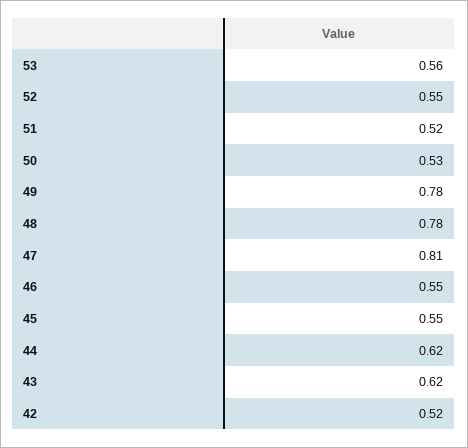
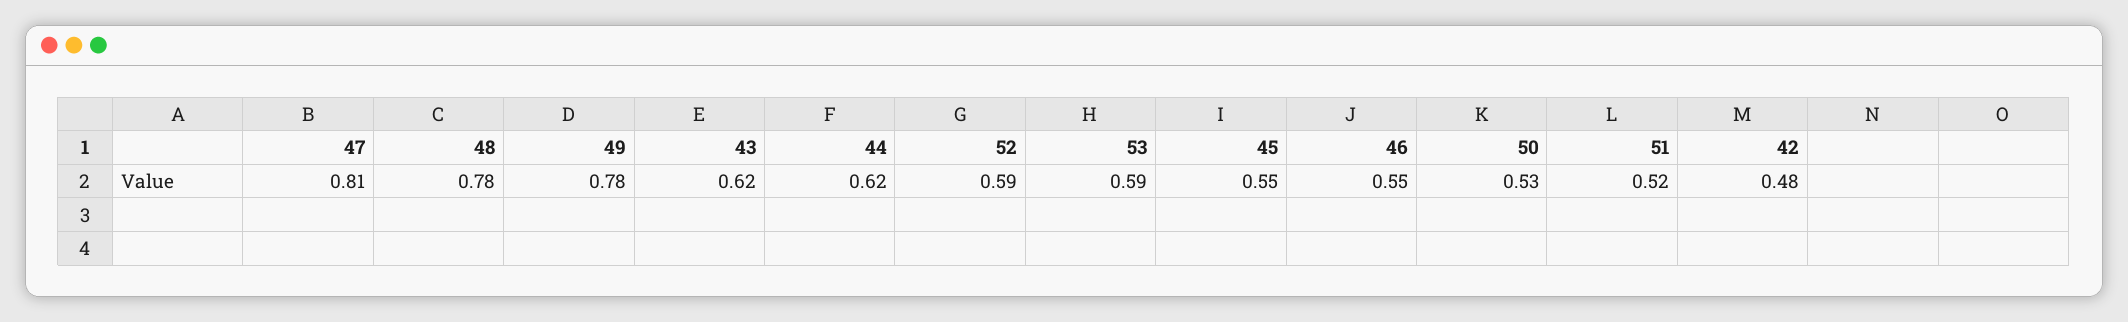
  {
-   "53": 0.56,
+   "53": 0.59,
-   "52": 0.55,
+   "52": 0.59,
    "51": 0.52,
    "50": 0.53,
    "49": 0.78,
    "48": 0.78,
    "47": 0.81,
    "46": 0.55,
    "45": 0.55,
    "44": 0.62,
    "43": 0.62,
-   "42": 0.52
+   "42": 0.48
  }

